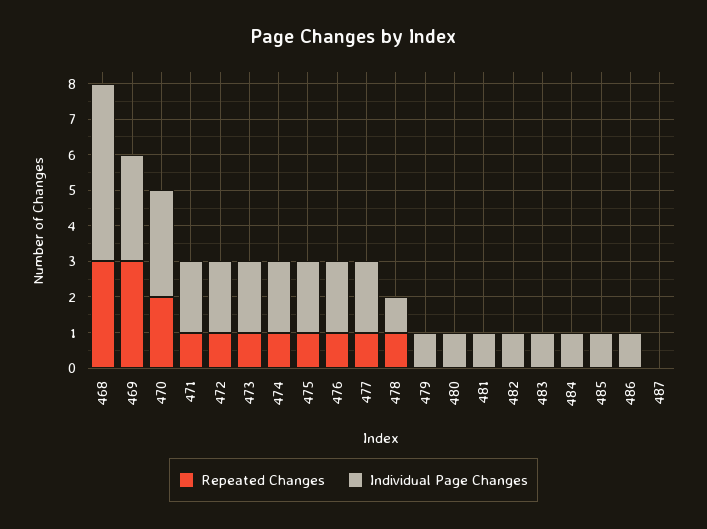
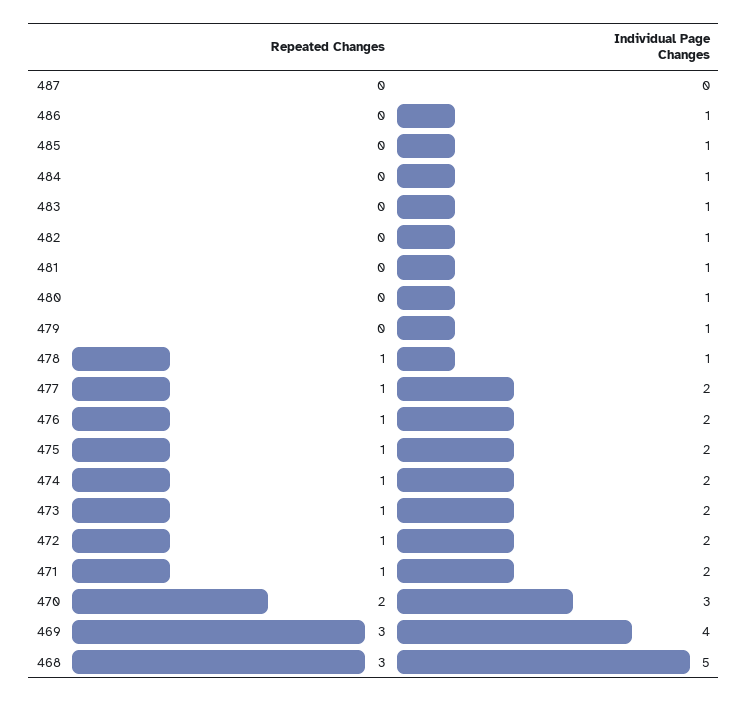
  {
    "Repeated Changes": {
      "468": 3,
      "469": 3,
      "470": 2,
      "471": 1,
      "472": 1,
      "473": 1,
      "474": 1,
      "475": 1,
      "476": 1,
      "477": 1,
      "478": 1,
      "479": 0,
      "480": 0,
      "481": 0,
      "482": 0,
      "483": 0,
      "484": 0,
      "485": 0,
      "486": 0,
      "487": 0
    },
    "Individual Page Changes": {
      "468": 5,
-     "469": 3,
+     "469": 4,
      "470": 3,
      "471": 2,
      "472": 2,
      "473": 2,
      "474": 2,
      "475": 2,
      "476": 2,
      "477": 2,
      "478": 1,
      "479": 1,
      "480": 1,
      "481": 1,
      "482": 1,
      "483": 1,
      "484": 1,
      "485": 1,
      "486": 1,
      "487": 0
    }
  }

